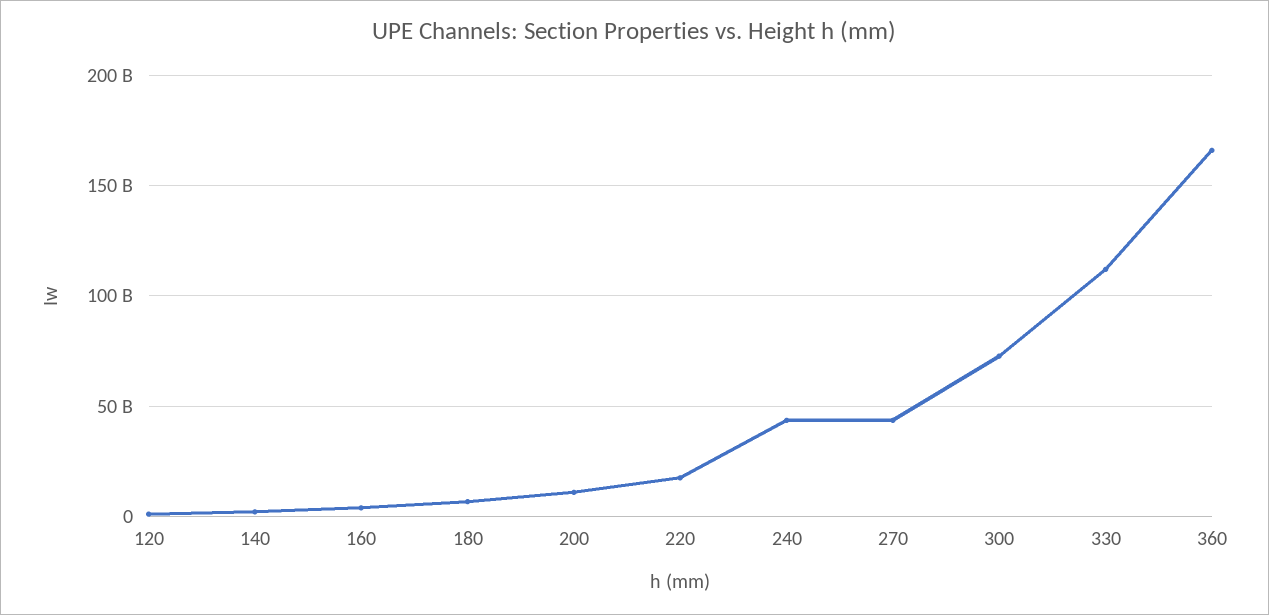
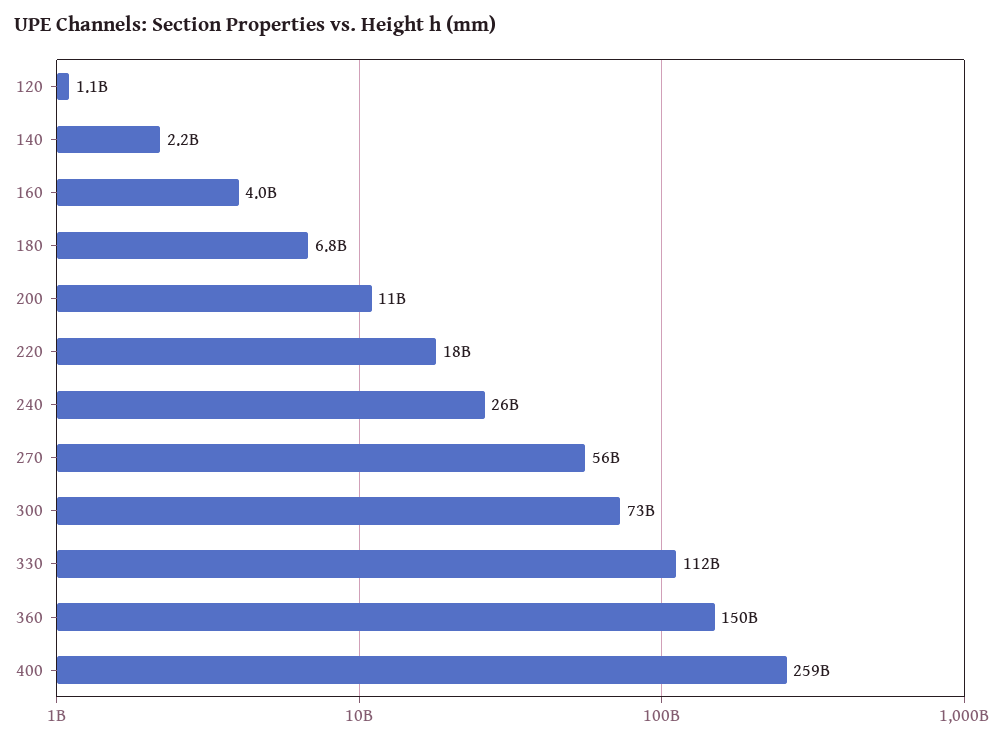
  {
    "120": 1100000000,
    "140": 2200000000,
    "160": 4000000000,
    "180": 6800000000,
    "200": 11000000000,
    "220": 18000000000,
-   "240": 45000000000,
+   "240": 26000000000,
-   "270": 45000000000,
+   "270": 56000000000,
    "300": 73000000000,
    "330": 112000000000,
-   "360": 165000000000
+   "360": 150000000000,
+   "400": 259000000000
  }

